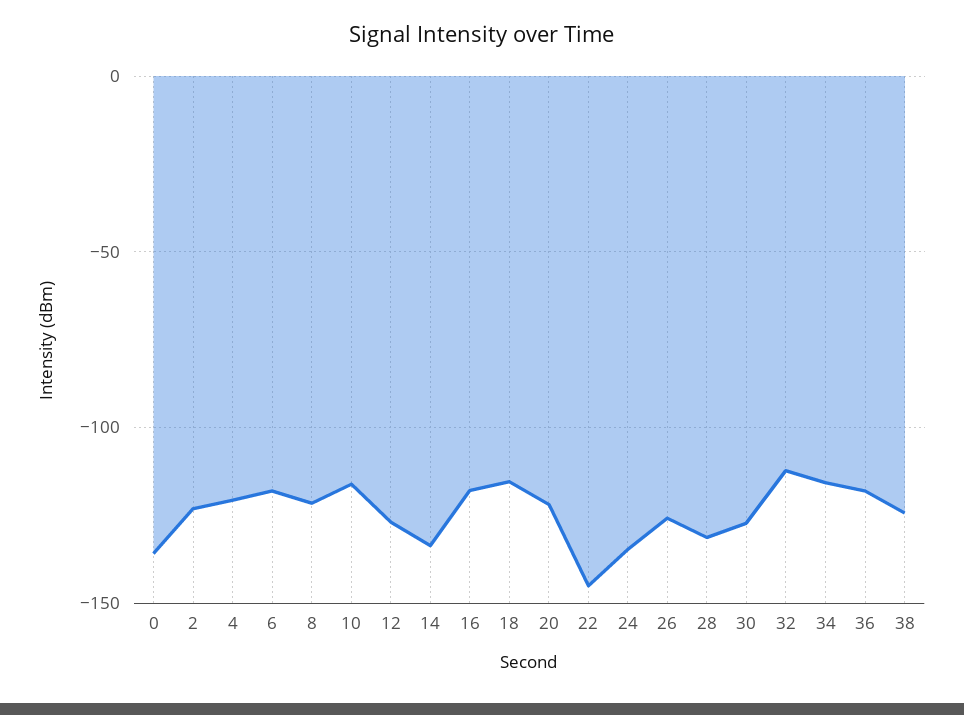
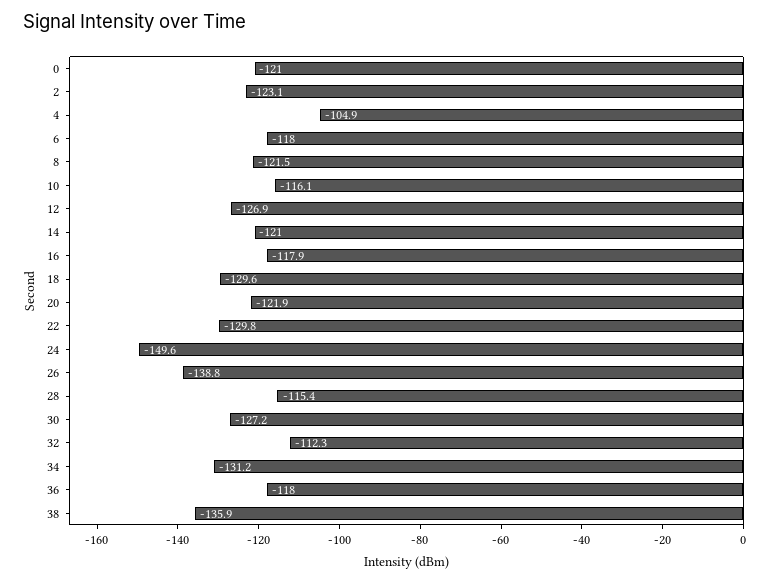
  {
-   "0": -135,
+   "0": -121,
    "2": -123.1,
-   "4": -120,
+   "4": -104.9,
    "6": -118,
    "8": -121.5,
    "10": -116.1,
    "12": -126.9,
-   "14": -135,
+   "14": -121,
    "16": -117.9,
-   "18": -115,
+   "18": -129.6,
    "20": -121.9,
-   "22": -145,
+   "22": -129.8,
-   "24": -135,
+   "24": -149.6,
-   "26": -125,
+   "26": -138.8,
-   "28": -130,
+   "28": -115.4,
    "30": -127.2,
    "32": -112.3,
-   "34": -115,
+   "34": -131.2,
    "36": -118,
-   "38": -125
+   "38": -135.9
  }

